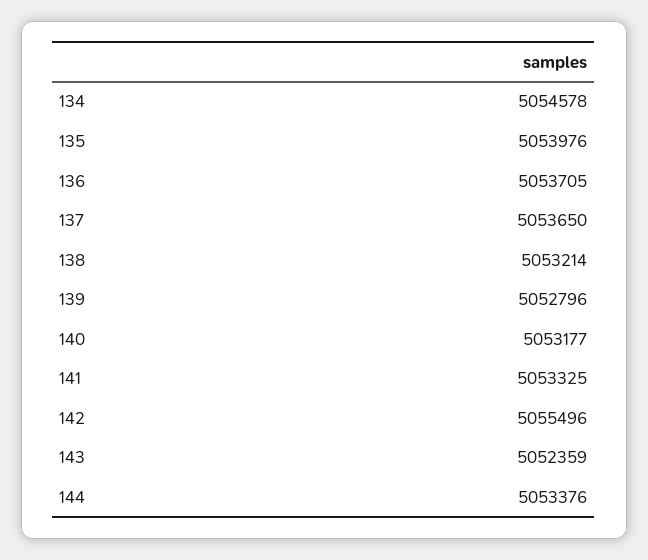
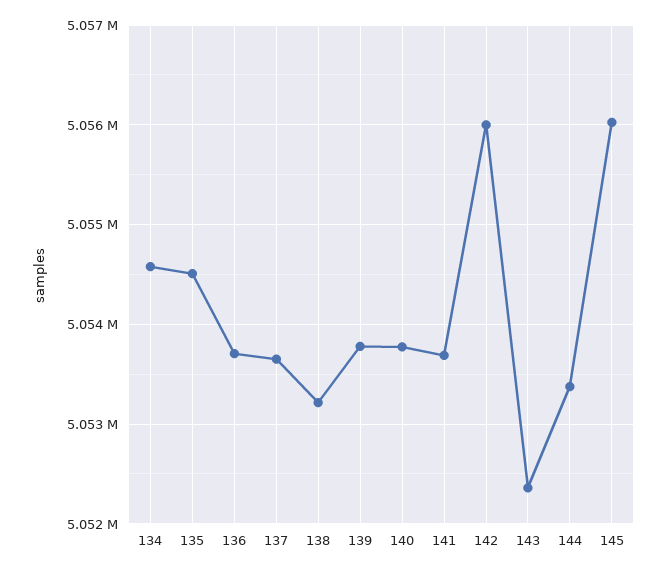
  {
    "134": 5054578,
-   "135": 5053976,
+   "135": 5054500,
    "136": 5053705,
    "137": 5053650,
    "138": 5053214,
-   "139": 5052796,
+   "139": 5053800,
-   "140": 5053177,
+   "140": 5053800,
-   "141": 5053325,
+   "141": 5053700,
-   "142": 5055496,
+   "142": 5056000,
    "143": 5052359,
-   "144": 5053376
+   "144": 5053376,
+   "145": 5056000
  }

